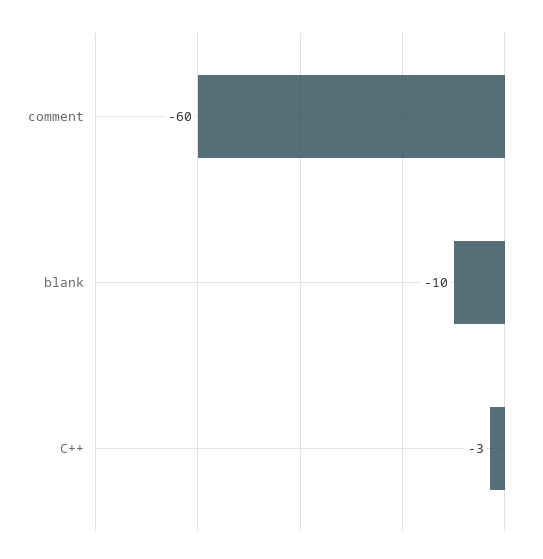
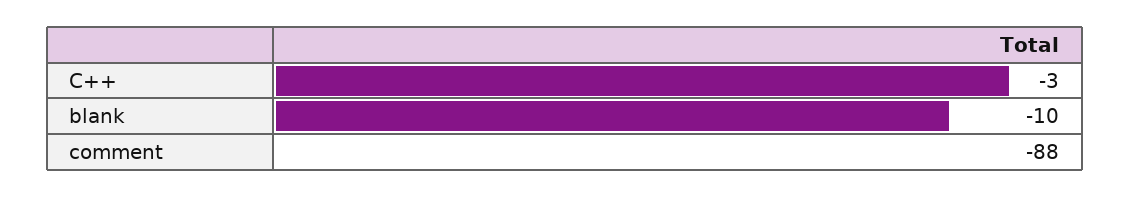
  {
-   "comment": -60,
+   "comment": -88,
    "blank": -10,
    "C++": -3
  }

